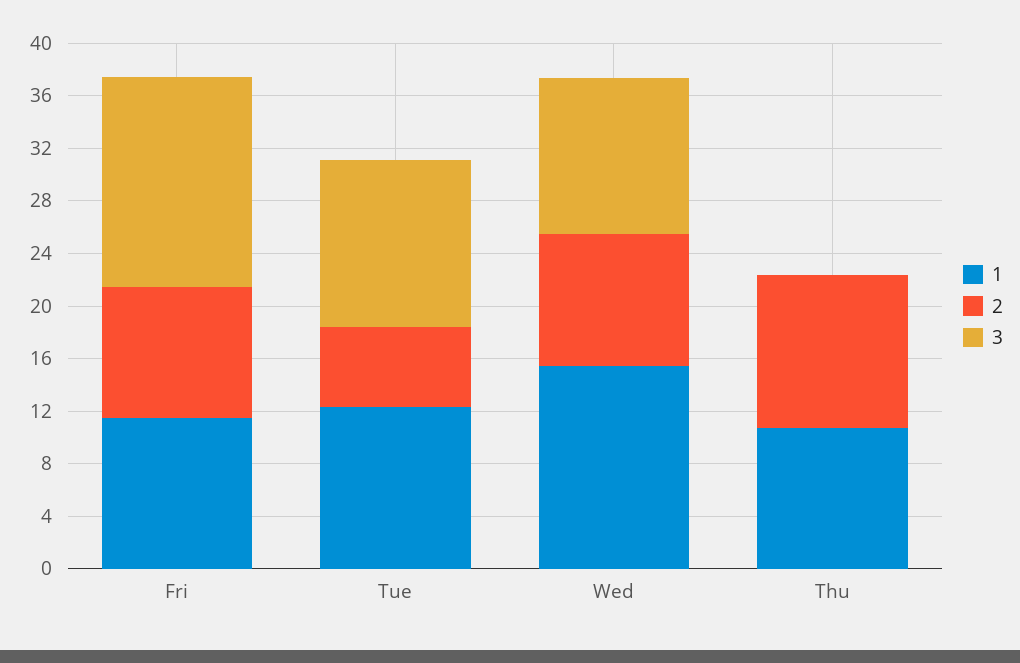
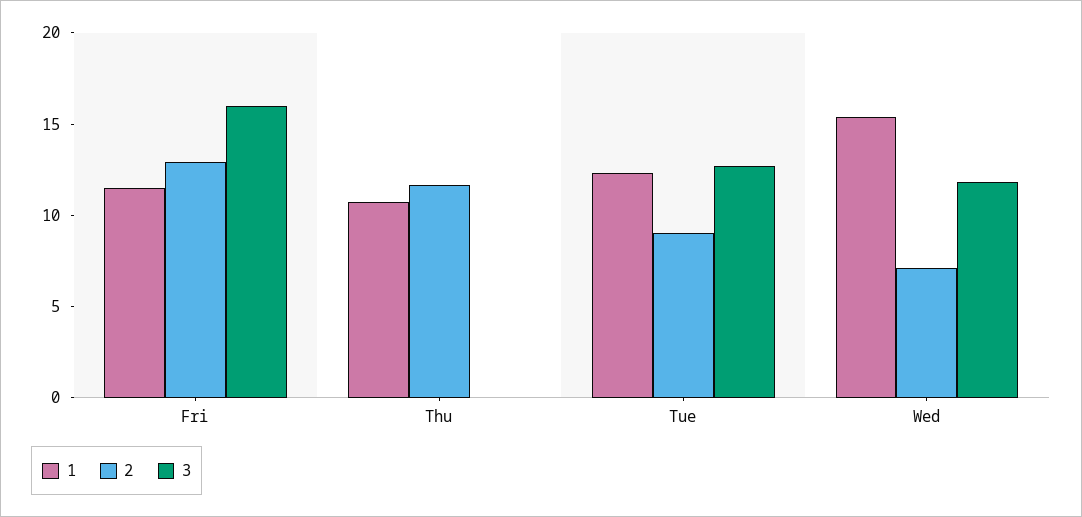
  {
    "1": {
      "Fri": 11,
      "Tue": 12,
      "Wed": 15,
      "Thu": 11
    },
    "2": {
-     "Fri": 10,
+     "Fri": 13,
-     "Tue": 6,
+     "Tue": 9,
-     "Wed": 10,
+     "Wed": 7,
      "Thu": 12
    },
    "3": {
      "Fri": 16,
      "Tue": 13,
      "Wed": 12,
      "Thu": 0
    }
  }

